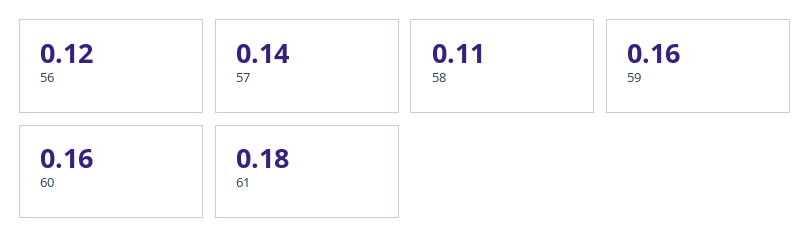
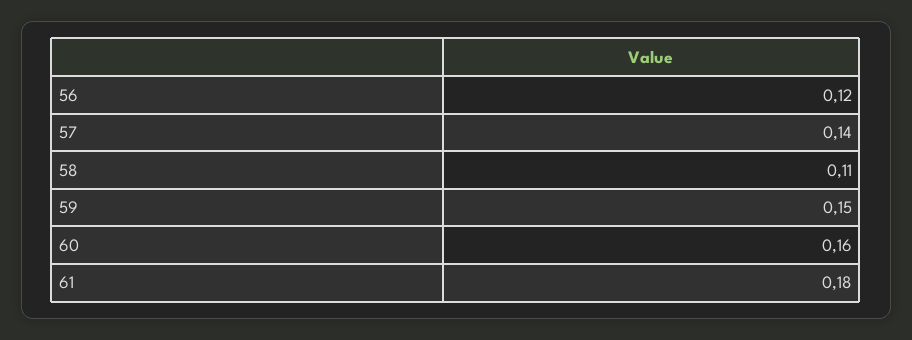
  {
    "56": 0.12,
    "57": 0.14,
    "58": 0.11,
-   "59": 0.16,
+   "59": 0.15,
    "60": 0.16,
    "61": 0.18
  }

